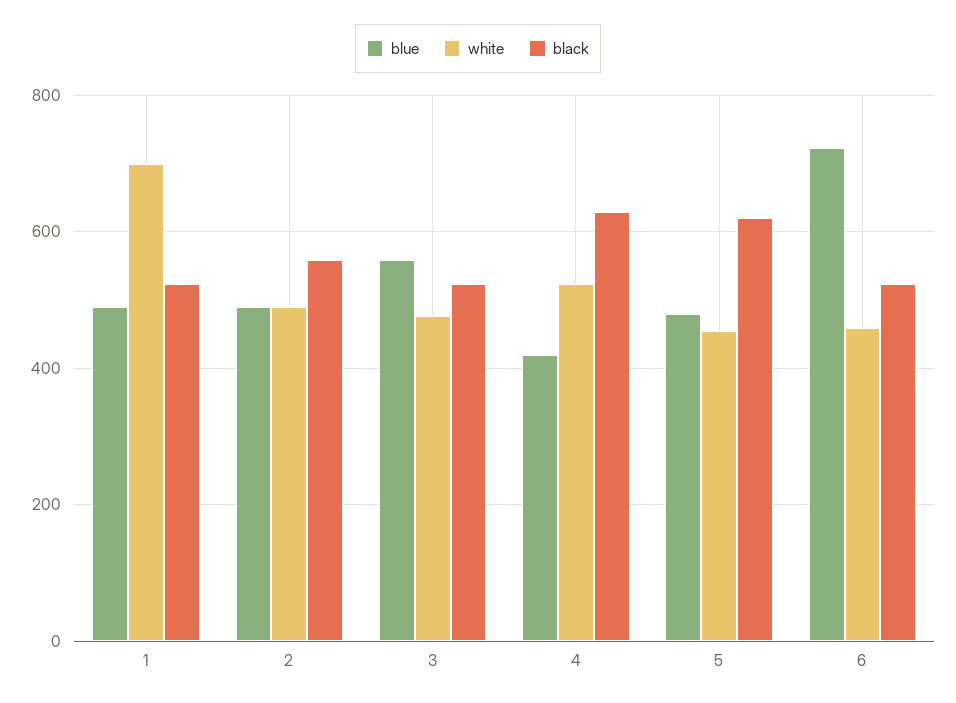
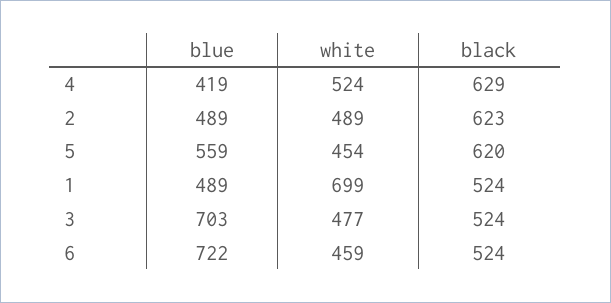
  {
    "blue": {
      "1": 489,
      "2": 489,
-     "3": 560,
+     "3": 703,
      "4": 419,
-     "5": 480,
+     "5": 559,
      "6": 722
    },
    "white": {
      "1": 699,
      "2": 489,
      "3": 477,
      "4": 524,
      "5": 454,
      "6": 459
    },
    "black": {
      "1": 524,
-     "2": 560,
+     "2": 623,
      "3": 524,
      "4": 629,
      "5": 620,
      "6": 524
    }
  }

